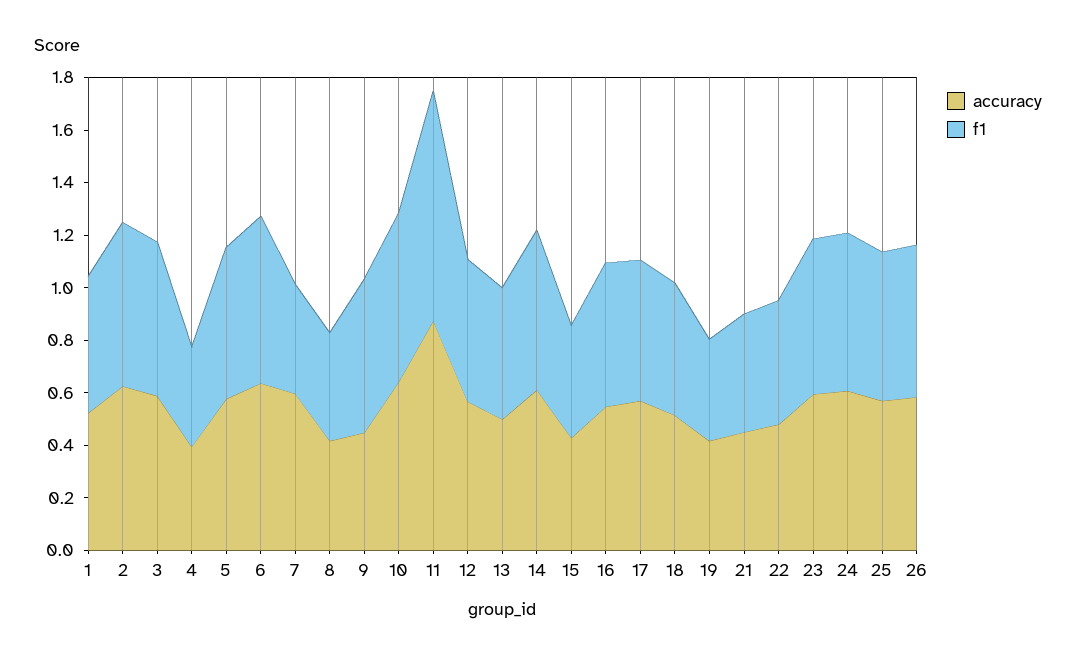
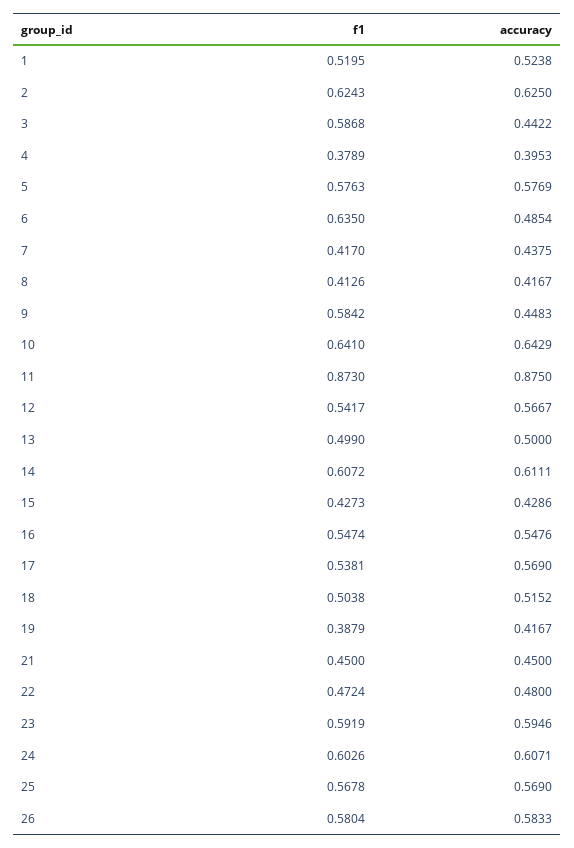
  {
    "accuracy": {
      "1": 0.5238,
      "2": 0.625,
-     "3": 0.6,
+     "3": 0.4422,
      "4": 0.3953,
      "5": 0.5769,
-     "6": 0.65,
+     "6": 0.4854,
-     "7": 0.6,
+     "7": 0.4375,
      "8": 0.4167,
      "9": 0.4483,
      "10": 0.6429,
      "11": 0.875,
      "12": 0.5667,
      "13": 0.5,
      "14": 0.6111,
      "15": 0.4286,
      "16": 0.5476,
      "17": 0.569,
      "18": 0.5152,
      "19": 0.4167,
      "21": 0.45,
      "22": 0.48,
      "23": 0.5946,
      "24": 0.6071,
      "25": 0.569,
      "26": 0.5833
    },
    "f1": {
      "1": 0.5195,
      "2": 0.6243,
      "3": 0.5868,
      "4": 0.3789,
      "5": 0.5763,
      "6": 0.635,
      "7": 0.417,
      "8": 0.4126,
      "9": 0.5842,
      "10": 0.641,
      "11": 0.873,
      "12": 0.5417,
      "13": 0.499,
      "14": 0.6072,
      "15": 0.4273,
      "16": 0.5474,
      "17": 0.5381,
      "18": 0.5038,
      "19": 0.3879,
      "21": 0.45,
      "22": 0.4724,
      "23": 0.5919,
      "24": 0.6026,
      "25": 0.5678,
      "26": 0.5804
    }
  }

